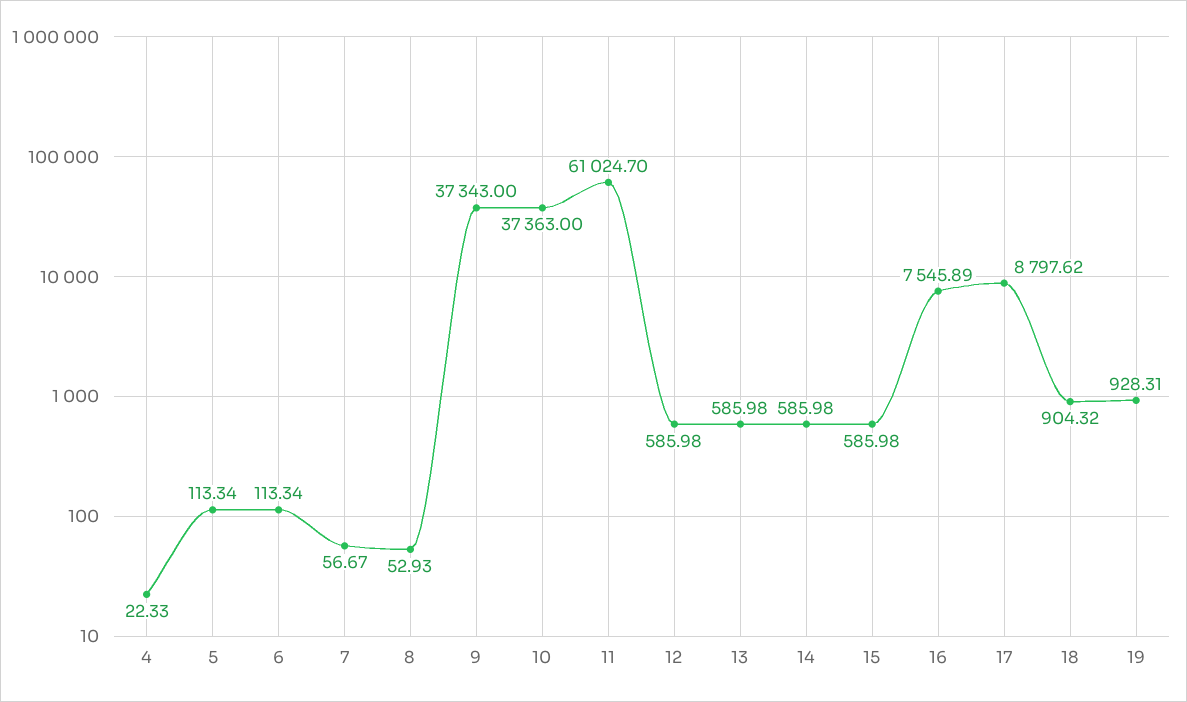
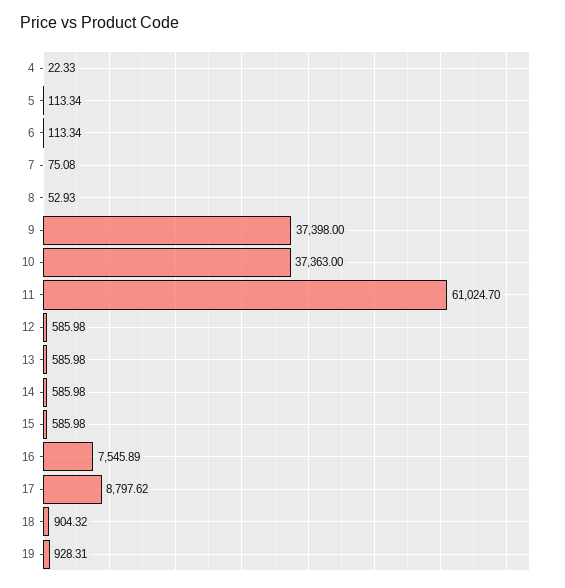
  {
    "4": 22.33,
    "5": 113.34,
    "6": 113.34,
-   "7": 56.67,
+   "7": 75.08,
    "8": 52.93,
-   "9": 37343,
+   "9": 37398,
    "10": 37363,
    "11": 61024.7,
    "12": 585.98,
    "13": 585.98,
    "14": 585.98,
    "15": 585.98,
    "16": 7545.89,
    "17": 8797.62,
    "18": 904.32,
    "19": 928.31
  }

